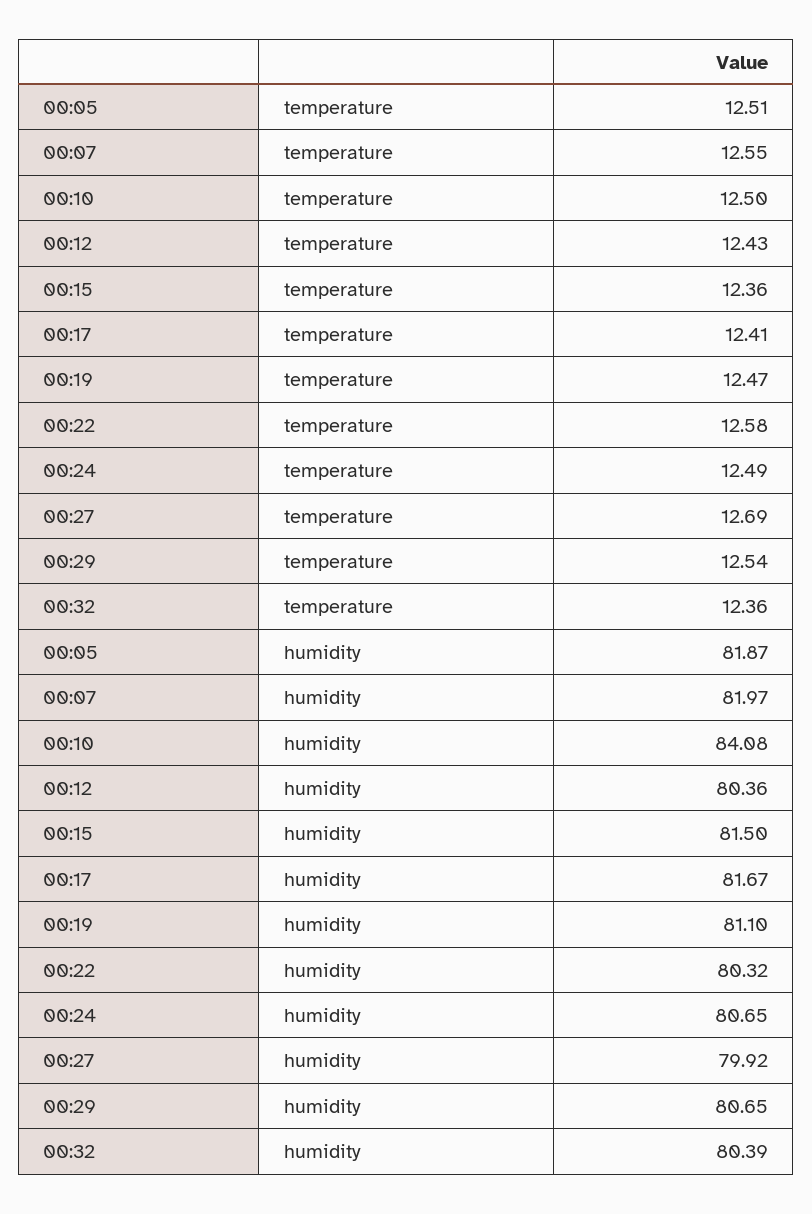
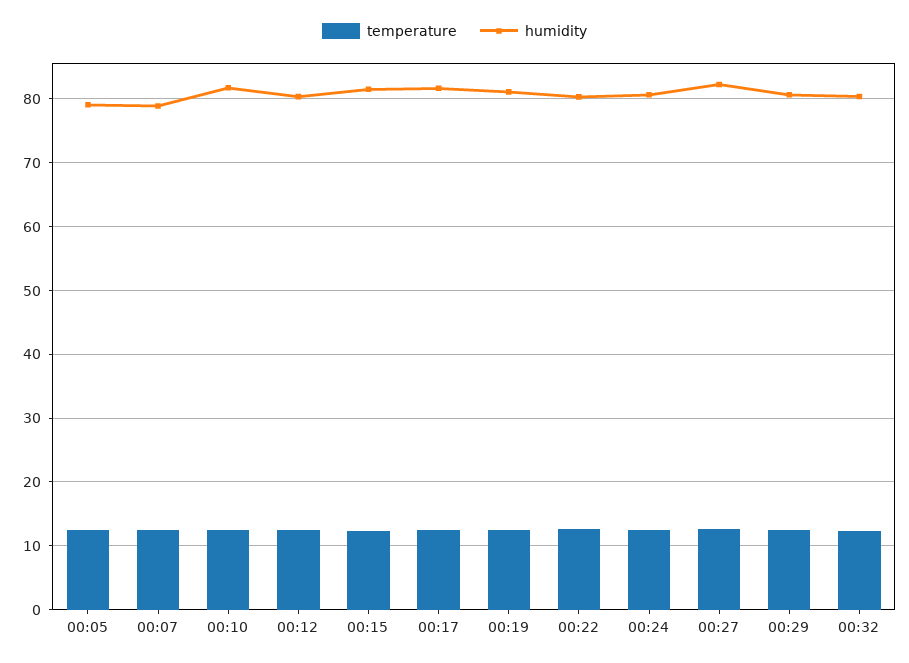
  {
    "temperature": {
      "00:05": 12.51,
      "00:07": 12.55,
      "00:10": 12.5,
      "00:12": 12.43,
      "00:15": 12.36,
      "00:17": 12.41,
      "00:19": 12.47,
      "00:22": 12.58,
      "00:24": 12.49,
      "00:27": 12.69,
      "00:29": 12.54,
      "00:32": 12.36
    },
    "humidity": {
-     "00:05": 81.87,
+     "00:05": 79,
-     "00:07": 81.97,
+     "00:07": 79,
-     "00:10": 84.08,
+     "00:10": 82,
      "00:12": 80.36,
      "00:15": 81.5,
      "00:17": 81.67,
      "00:19": 81.1,
      "00:22": 80.32,
      "00:24": 80.65,
-     "00:27": 79.92,
+     "00:27": 82,
      "00:29": 80.65,
      "00:32": 80.39
    }
  }

